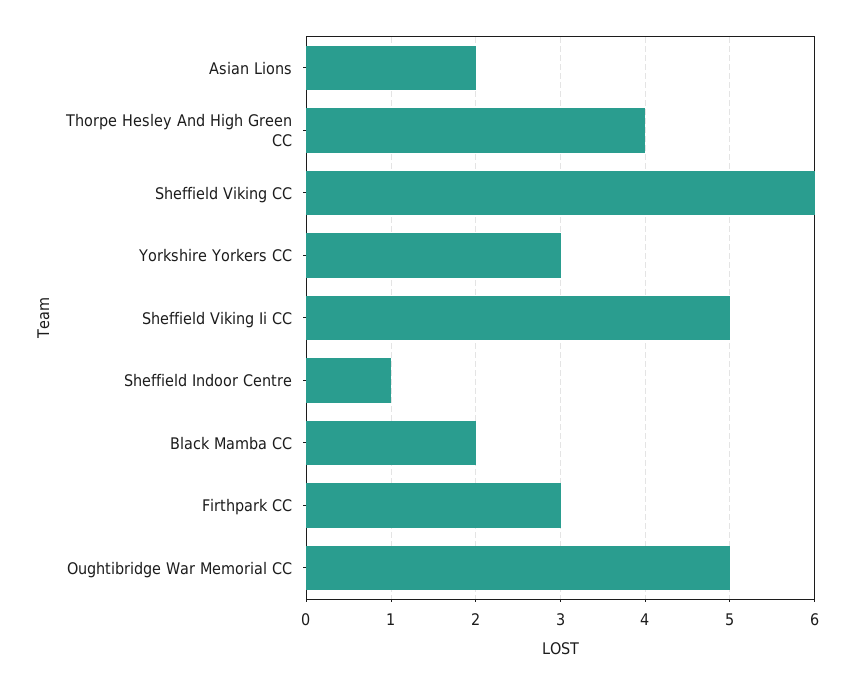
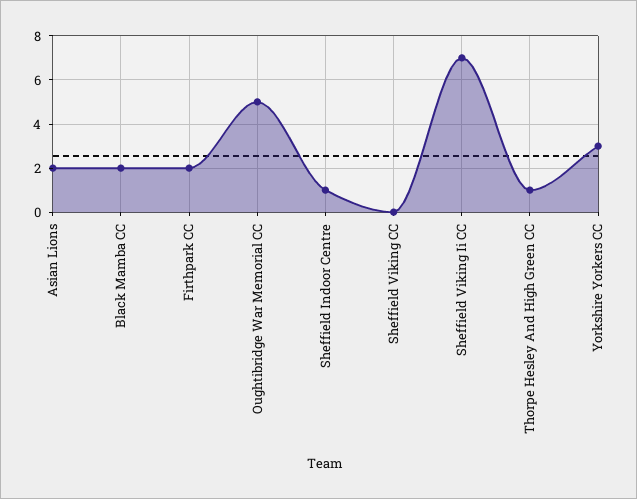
  {
    "Asian Lions": 2,
-   "Thorpe Hesley And High Green CC": 4,
+   "Thorpe Hesley And High Green CC": 1,
-   "Sheffield Viking CC": 6,
+   "Sheffield Viking CC": 0,
    "Yorkshire Yorkers CC": 3,
-   "Sheffield Viking Ii CC": 5,
+   "Sheffield Viking Ii CC": 7,
    "Sheffield Indoor Centre": 1,
    "Black Mamba CC": 2,
-   "Firthpark CC": 3,
+   "Firthpark CC": 2,
    "Oughtibridge War Memorial CC": 5
  }

